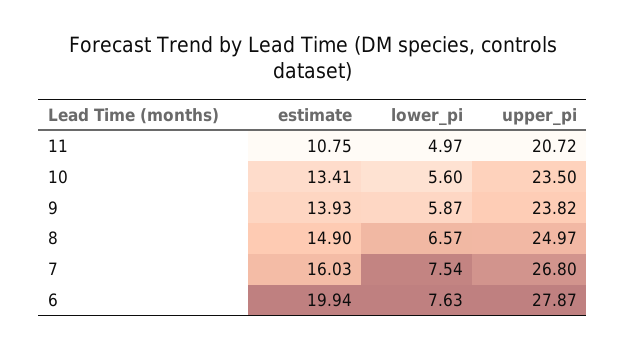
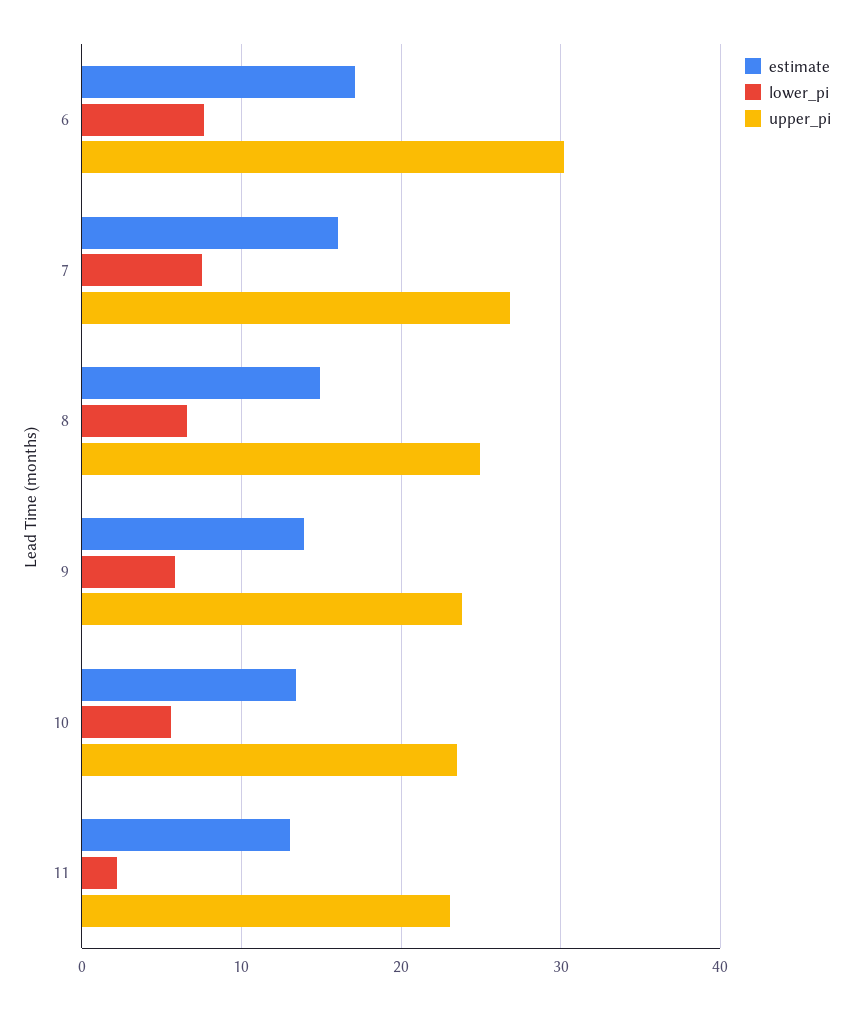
  {
    "estimate": {
-     "11": 10.75,
+     "11": 13,
      "10": 13.41,
      "9": 13.93,
      "8": 14.9,
      "7": 16.03,
-     "6": 19.94
+     "6": 17
    },
    "lower_pi": {
-     "11": 4.97,
+     "11": 2,
      "10": 5.6,
      "9": 5.87,
      "8": 6.57,
      "7": 7.54,
      "6": 7.63
    },
    "upper_pi": {
-     "11": 20.72,
+     "11": 23,
      "10": 23.5,
      "9": 23.82,
      "8": 24.97,
      "7": 26.8,
-     "6": 27.87
+     "6": 30
    }
  }

